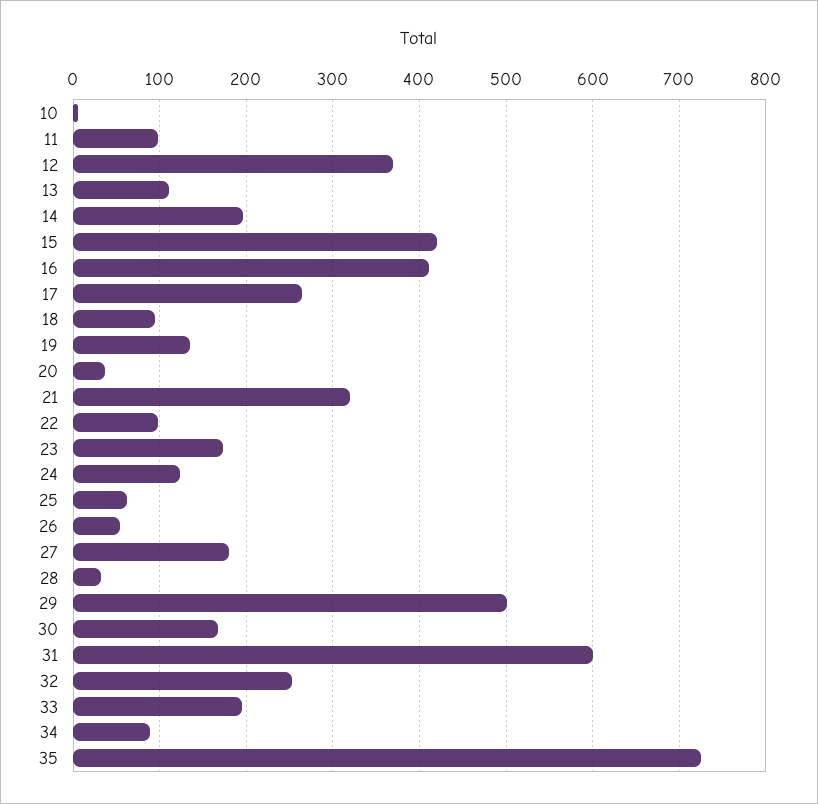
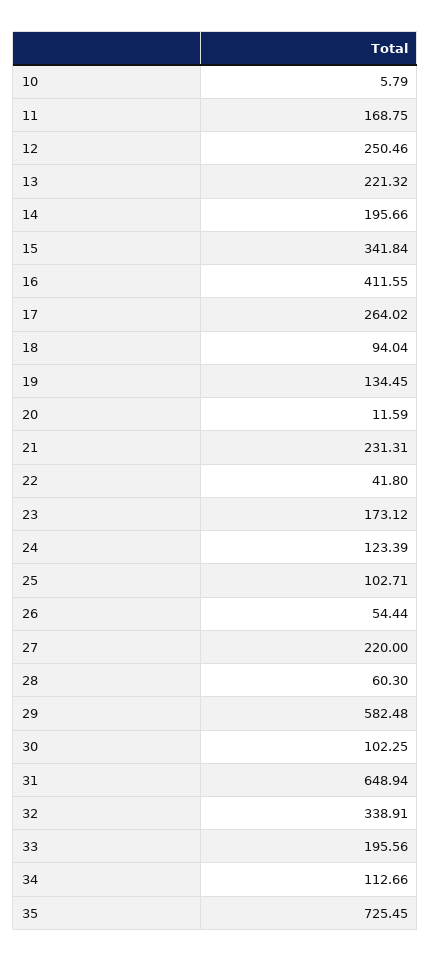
  {
    "10": 5.79,
-   "11": 100,
+   "11": 168.75,
-   "12": 370,
+   "12": 250.46,
-   "13": 110,
+   "13": 221.32,
    "14": 195.66,
-   "15": 420,
+   "15": 341.84,
    "16": 411.55,
    "17": 264.02,
    "18": 94.04,
    "19": 134.45,
-   "20": 40,
+   "20": 11.59,
-   "21": 320,
+   "21": 231.31,
-   "22": 100,
+   "22": 41.8,
    "23": 173.12,
    "24": 123.39,
-   "25": 60,
+   "25": 102.71,
    "26": 54.44,
-   "27": 180,
+   "27": 220,
-   "28": 30,
+   "28": 60.3,
-   "29": 500,
+   "29": 582.48,
-   "30": 170,
+   "30": 102.25,
-   "31": 600,
+   "31": 648.94,
-   "32": 250,
+   "32": 338.91,
    "33": 195.56,
-   "34": 90,
+   "34": 112.66,
    "35": 725.45
  }

